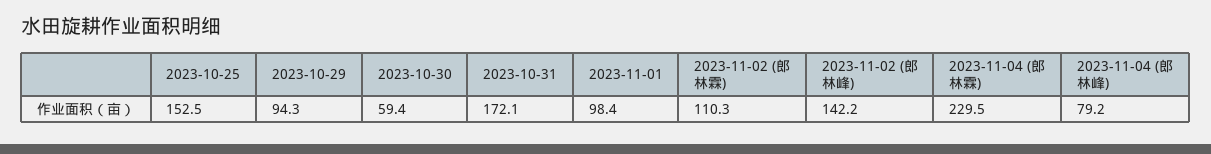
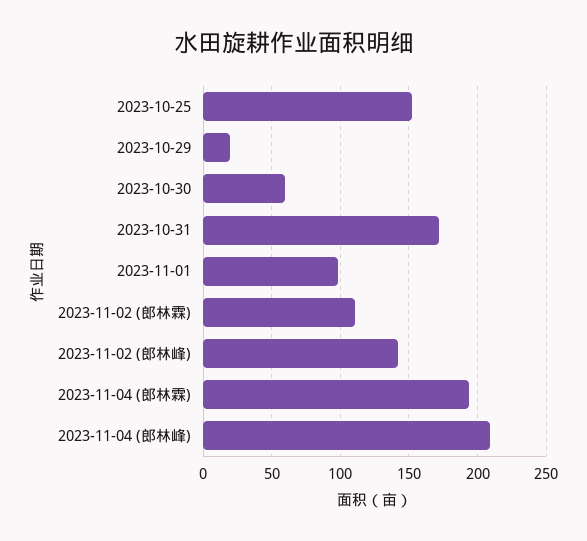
  {
    "2023-10-25": 152.5,
-   "2023-10-29": 94.3,
+   "2023-10-29": 20,
    "2023-10-30": 59.4,
    "2023-10-31": 172.1,
    "2023-11-01": 98.4,
    "2023-11-02 (郎林霖)": 110.3,
    "2023-11-02 (郎林峰)": 142.2,
-   "2023-11-04 (郎林霖)": 229.5,
+   "2023-11-04 (郎林霖)": 195,
-   "2023-11-04 (郎林峰)": 79.2
+   "2023-11-04 (郎林峰)": 210
  }

